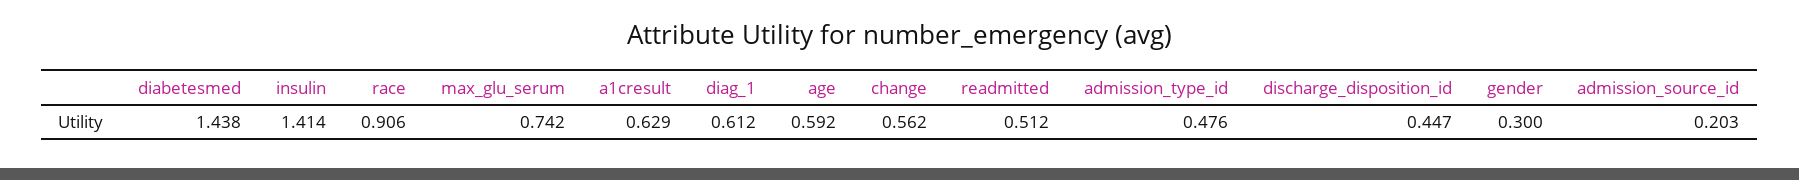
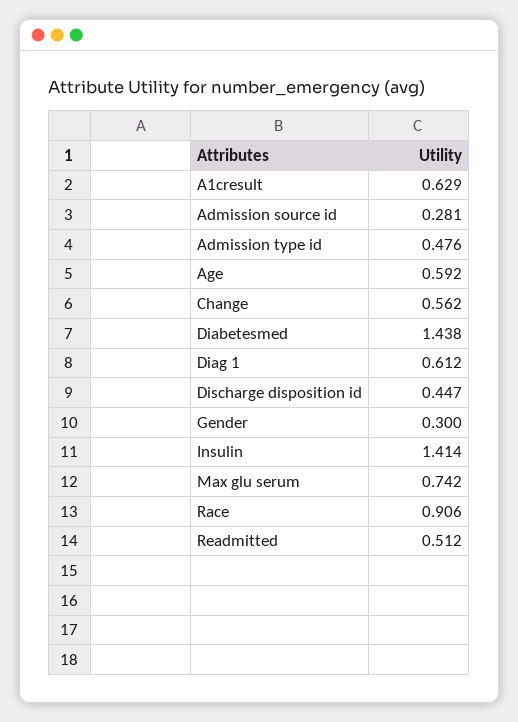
  {
    "diabetesmed": 1.438,
    "insulin": 1.414,
    "race": 0.906,
    "max_glu_serum": 0.742,
    "a1cresult": 0.629,
    "diag_1": 0.612,
    "age": 0.592,
    "change": 0.562,
    "readmitted": 0.512,
    "admission_type_id": 0.476,
    "discharge_disposition_id": 0.447,
    "gender": 0.3,
-   "admission_source_id": 0.203
+   "admission_source_id": 0.281
  }

